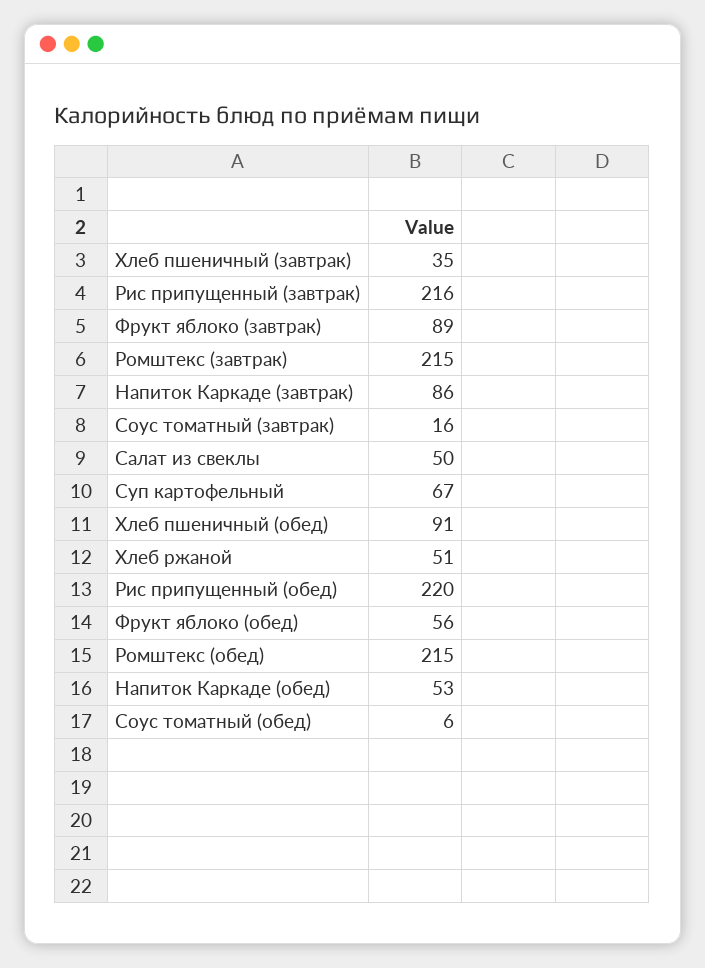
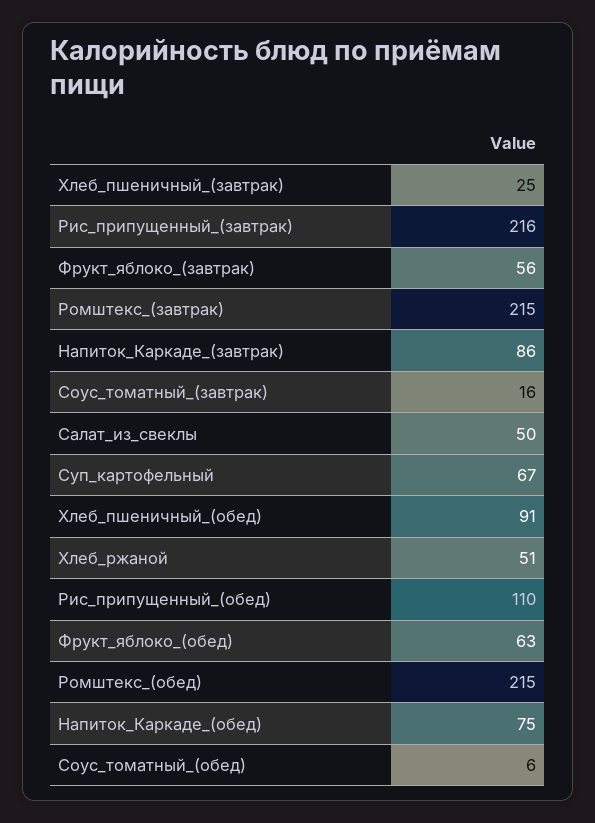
  {
-   "Хлеб пшеничный (завтрак)": 35,
+   "Хлеб пшеничный (завтрак)": 25,
    "Рис припущенный (завтрак)": 216,
-   "Фрукт яблоко (завтрак)": 89,
+   "Фрукт яблоко (завтрак)": 56,
    "Ромштекс (завтрак)": 215,
    "Напиток Каркаде (завтрак)": 86,
    "Соус томатный (завтрак)": 16,
    "Салат из свеклы": 50,
    "Суп картофельный": 67,
    "Хлеб пшеничный (обед)": 91,
    "Хлеб ржаной": 51,
-   "Рис припущенный (обед)": 220,
+   "Рис припущенный (обед)": 110,
-   "Фрукт яблоко (обед)": 56,
+   "Фрукт яблоко (обед)": 63,
    "Ромштекс (обед)": 215,
-   "Напиток Каркаде (обед)": 53,
+   "Напиток Каркаде (обед)": 75,
    "Соус томатный (обед)": 6
  }

